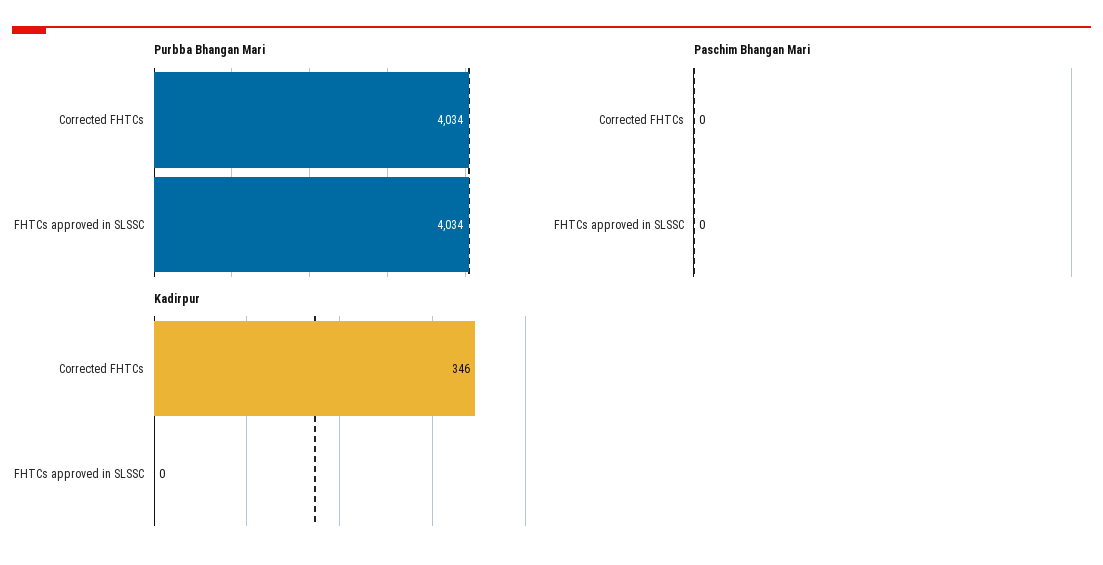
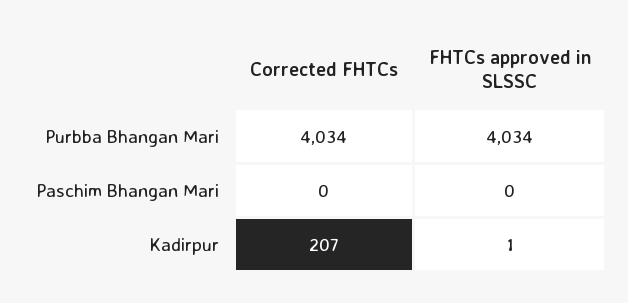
  {
    "Purbba Bhangan Mari": {
      "Corrected FHTCs": 4034,
      "FHTCs approved in SLSSC": 4034
    },
    "Paschim Bhangan Mari": {
      "Corrected FHTCs": 0,
      "FHTCs approved in SLSSC": 0
    },
    "Kadirpur": {
-     "Corrected FHTCs": 346,
+     "Corrected FHTCs": 207,
-     "FHTCs approved in SLSSC": 0
+     "FHTCs approved in SLSSC": 1
    }
  }

